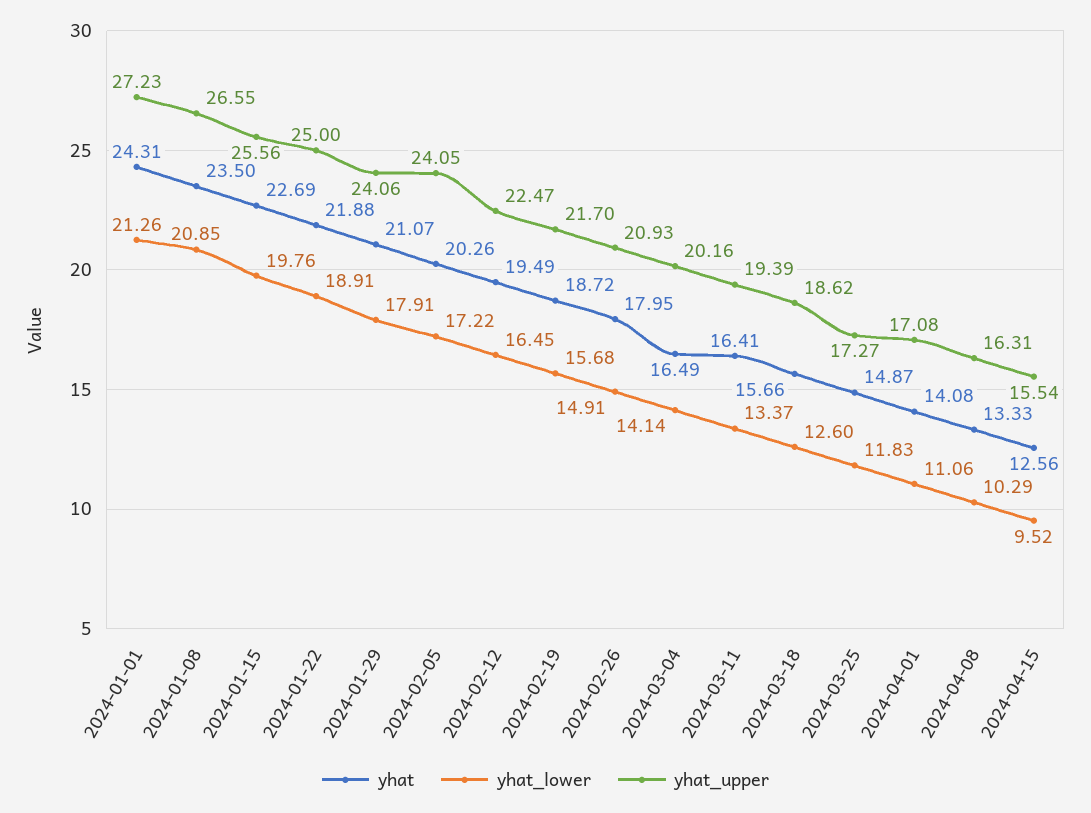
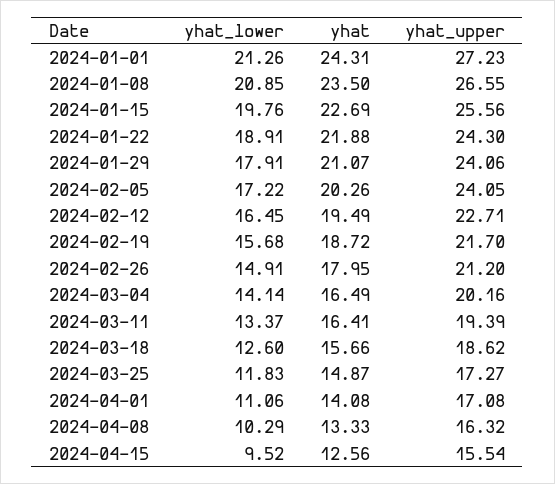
  {
    "yhat": {
      "2024-01-01": 24.31,
      "2024-01-08": 23.5,
      "2024-01-15": 22.69,
      "2024-01-22": 21.88,
      "2024-01-29": 21.07,
      "2024-02-05": 20.26,
      "2024-02-12": 19.49,
      "2024-02-19": 18.72,
      "2024-02-26": 17.95,
      "2024-03-04": 16.49,
      "2024-03-11": 16.41,
      "2024-03-18": 15.66,
      "2024-03-25": 14.87,
      "2024-04-01": 14.08,
      "2024-04-08": 13.33,
      "2024-04-15": 12.56
    },
    "yhat_lower": {
      "2024-01-01": 21.26,
      "2024-01-08": 20.85,
      "2024-01-15": 19.76,
      "2024-01-22": 18.91,
      "2024-01-29": 17.91,
      "2024-02-05": 17.22,
      "2024-02-12": 16.45,
      "2024-02-19": 15.68,
      "2024-02-26": 14.91,
      "2024-03-04": 14.14,
      "2024-03-11": 13.37,
      "2024-03-18": 12.6,
      "2024-03-25": 11.83,
      "2024-04-01": 11.06,
      "2024-04-08": 10.29,
      "2024-04-15": 9.52
    },
    "yhat_upper": {
      "2024-01-01": 27.23,
      "2024-01-08": 26.55,
      "2024-01-15": 25.56,
-     "2024-01-22": 25,
+     "2024-01-22": 24.3,
      "2024-01-29": 24.06,
      "2024-02-05": 24.05,
-     "2024-02-12": 22.47,
+     "2024-02-12": 22.71,
      "2024-02-19": 21.7,
-     "2024-02-26": 20.93,
+     "2024-02-26": 21.2,
      "2024-03-04": 20.16,
      "2024-03-11": 19.39,
      "2024-03-18": 18.62,
      "2024-03-25": 17.27,
      "2024-04-01": 17.08,
-     "2024-04-08": 16.31,
+     "2024-04-08": 16.32,
      "2024-04-15": 15.54
    }
  }

